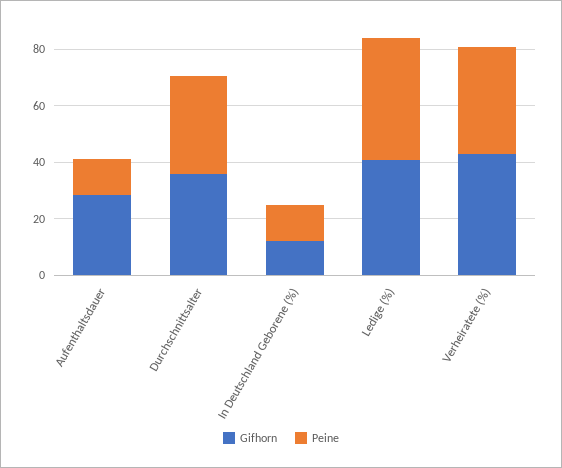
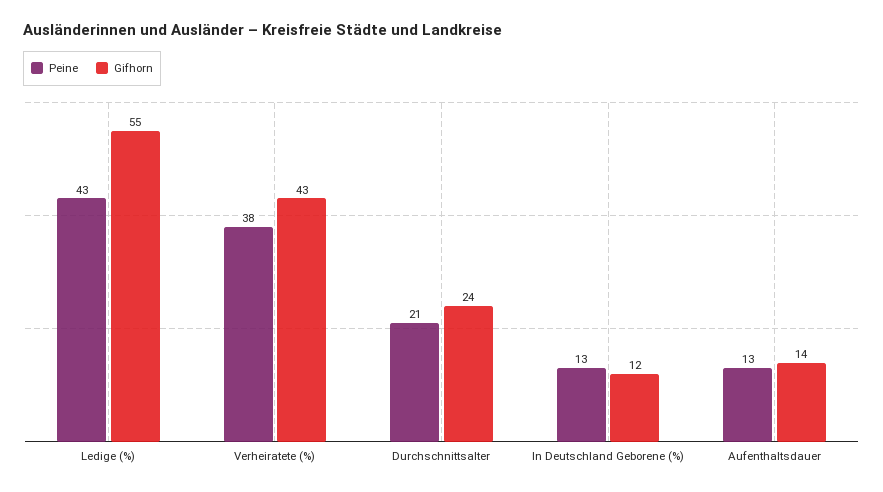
  {
    "Gifhorn": {
-     "Aufenthaltsdauer": 30,
+     "Aufenthaltsdauer": 14,
-     "Durchschnittsalter": 35,
+     "Durchschnittsalter": 24,
      "In Deutschland Geborene (%)": 12,
-     "Ledige (%)": 40,
+     "Ledige (%)": 55,
      "Verheiratete (%)": 43
    },
    "Peine": {
      "Aufenthaltsdauer": 13,
-     "Durchschnittsalter": 35,
+     "Durchschnittsalter": 21,
      "In Deutschland Geborene (%)": 13,
      "Ledige (%)": 43,
      "Verheiratete (%)": 38
    }
  }

